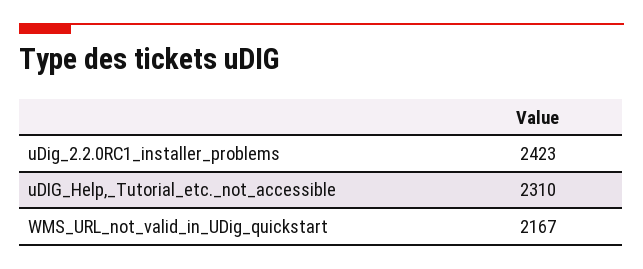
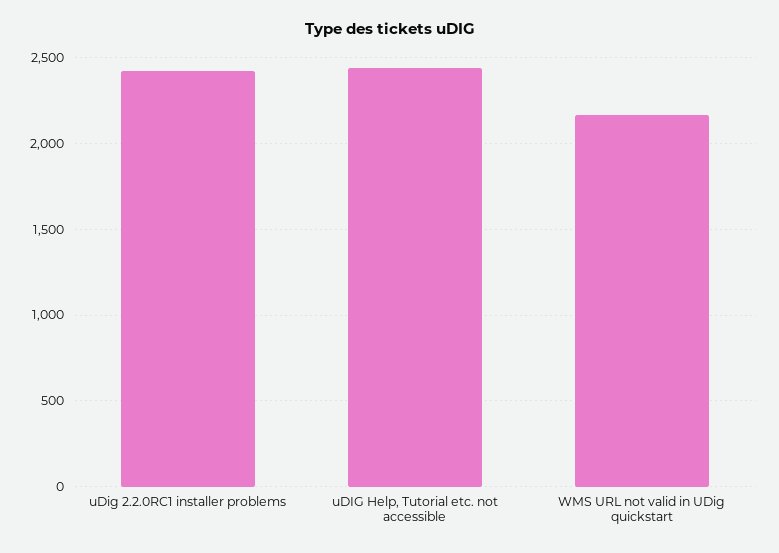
  {
    "uDig_2.2.0RC1_installer_problems": 2423,
-   "uDIG_Help,_Tutorial_etc._not_accessible": 2310,
+   "uDIG_Help,_Tutorial_etc._not_accessible": 2450,
    "WMS_URL_not_valid_in_UDig_quickstart": 2167
  }

